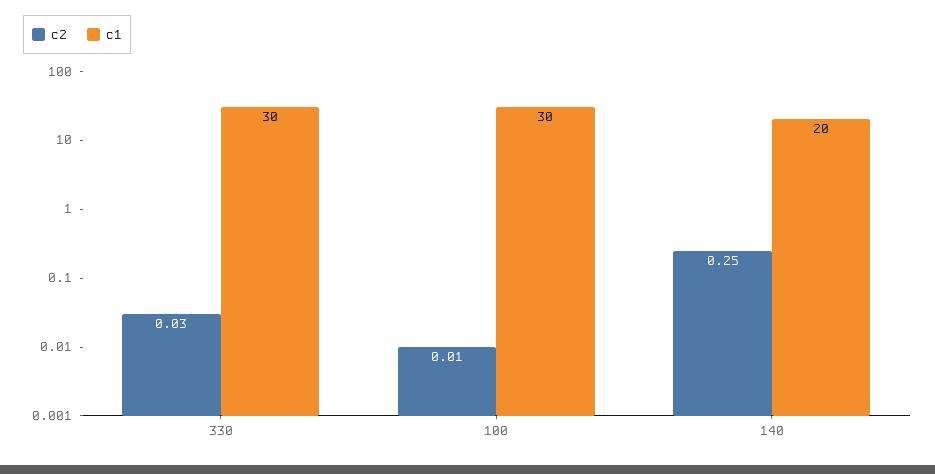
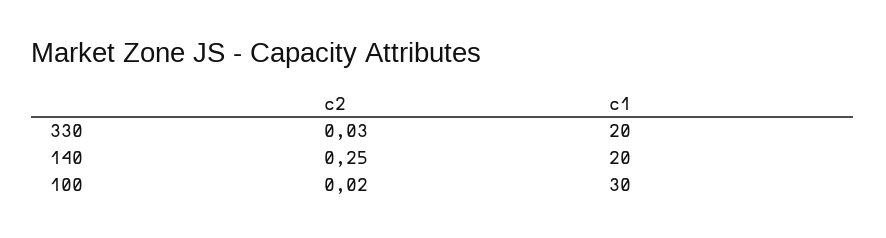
  {
    "c2": {
      "330": 0.03,
-     "100": 0.01,
+     "100": 0.02,
      "140": 0.25
    },
    "c1": {
-     "330": 30,
+     "330": 20,
      "100": 30,
      "140": 20
    }
  }

